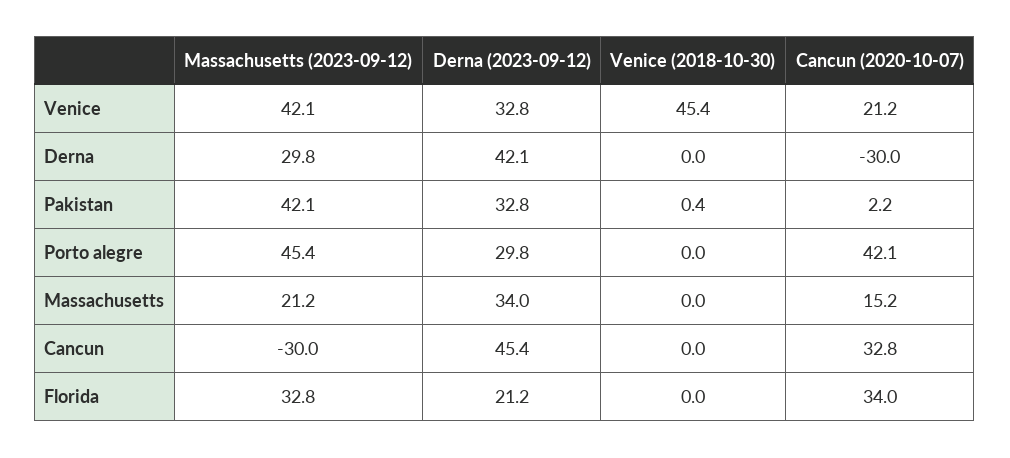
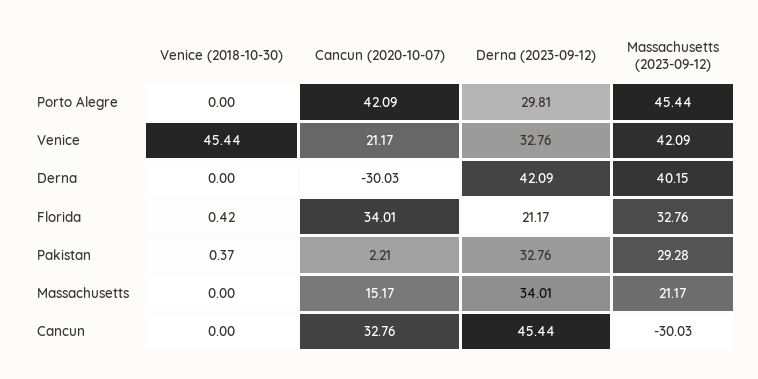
  {
    "Massachusetts (2023-09-12)": {
      "Venice": 42.09,
-     "Derna": 29.8,
+     "Derna": 40.15,
-     "Pakistan": 42.1,
+     "Pakistan": 29.28,
      "Porto alegre": 45.44,
      "Massachusetts": 21.17,
      "Cancun": -30.03,
      "Florida": 32.76
    },
    "Derna (2023-09-12)": {
      "Venice": 32.76,
      "Derna": 42.09,
      "Pakistan": 32.76,
      "Porto alegre": 29.81,
      "Massachusetts": 34.01,
      "Cancun": 45.44,
      "Florida": 21.17
    },
    "Venice (2018-10-30)": {
      "Venice": 45.44,
      "Derna": 0,
      "Pakistan": 0.37,
      "Porto alegre": 0,
      "Massachusetts": 0,
      "Cancun": 0,
-     "Florida": 0
+     "Florida": 0.42
    },
    "Cancun (2020-10-07)": {
      "Venice": 21.17,
      "Derna": -30.03,
      "Pakistan": 2.21,
      "Porto alegre": 42.09,
      "Massachusetts": 15.17,
      "Cancun": 32.76,
      "Florida": 34.01
    }
  }

